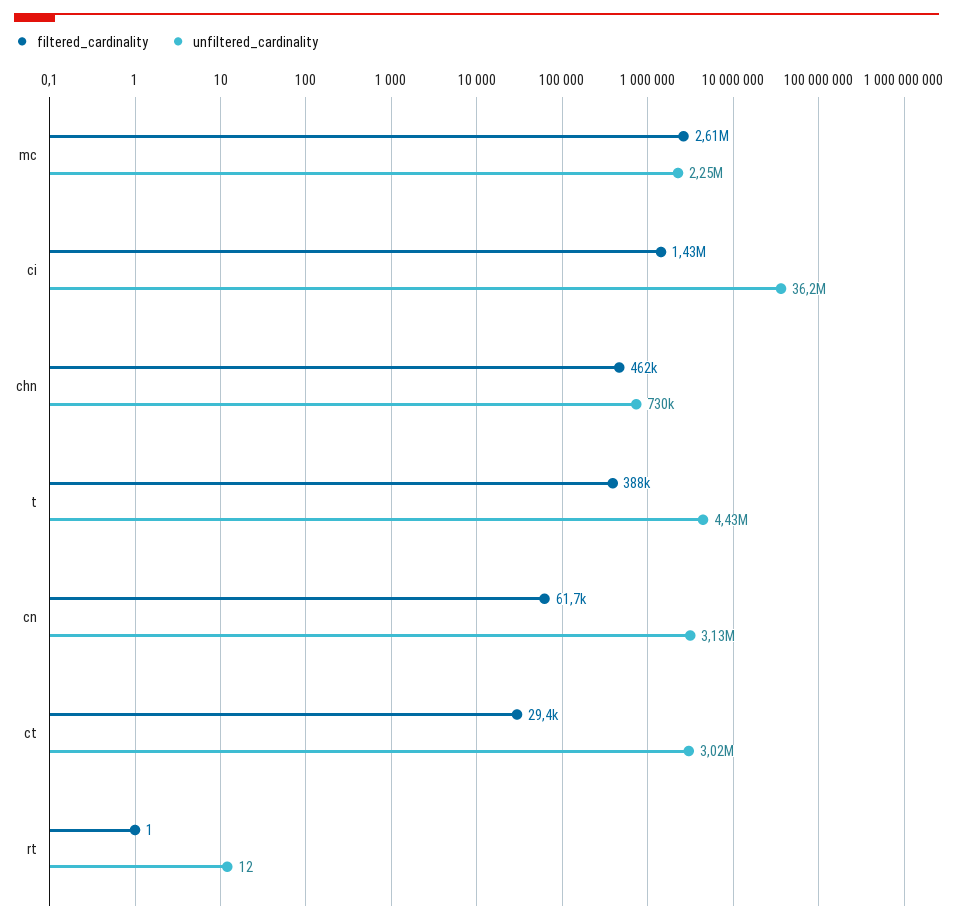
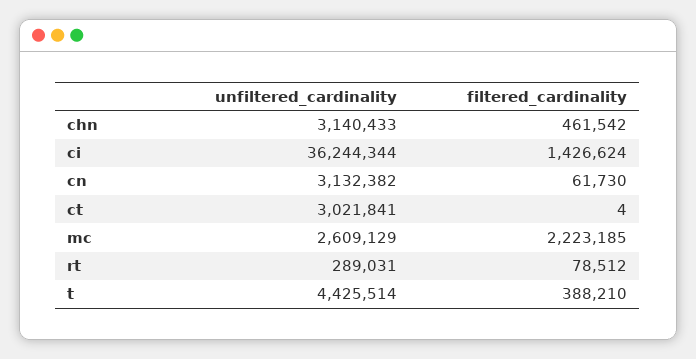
  {
    "filtered_cardinality": {
-     "mc": 2610000,
+     "mc": 2223185,
      "ci": 1426624,
      "chn": 461542,
      "t": 388210,
      "cn": 61730,
-     "ct": 29400,
+     "ct": 4,
-     "rt": 1
+     "rt": 78512
    },
    "unfiltered_cardinality": {
-     "mc": 2250000,
+     "mc": 2609129,
      "ci": 36244344,
-     "chn": 730000,
+     "chn": 3140433,
      "t": 4425514,
      "cn": 3132382,
      "ct": 3021841,
-     "rt": 12
+     "rt": 289031
    }
  }

